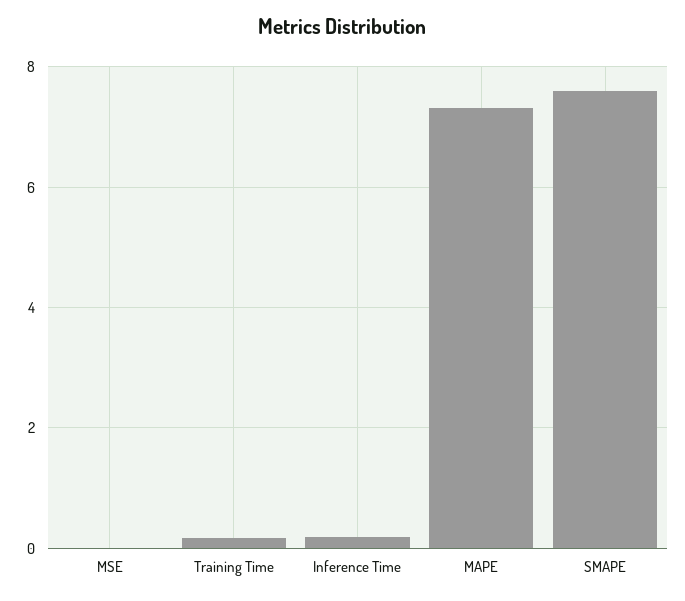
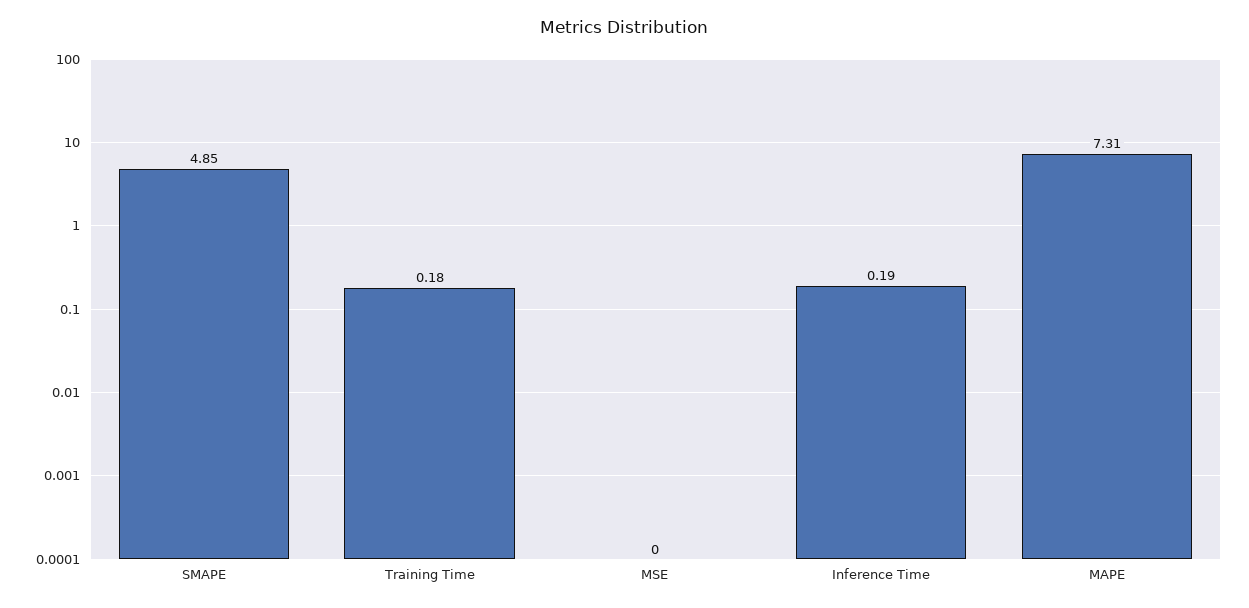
  {
    "MSE": 0,
    "Training Time": 0.18,
    "Inference Time": 0.19,
    "MAPE": 7.31,
-   "SMAPE": 7.6
+   "SMAPE": 4.85
  }

